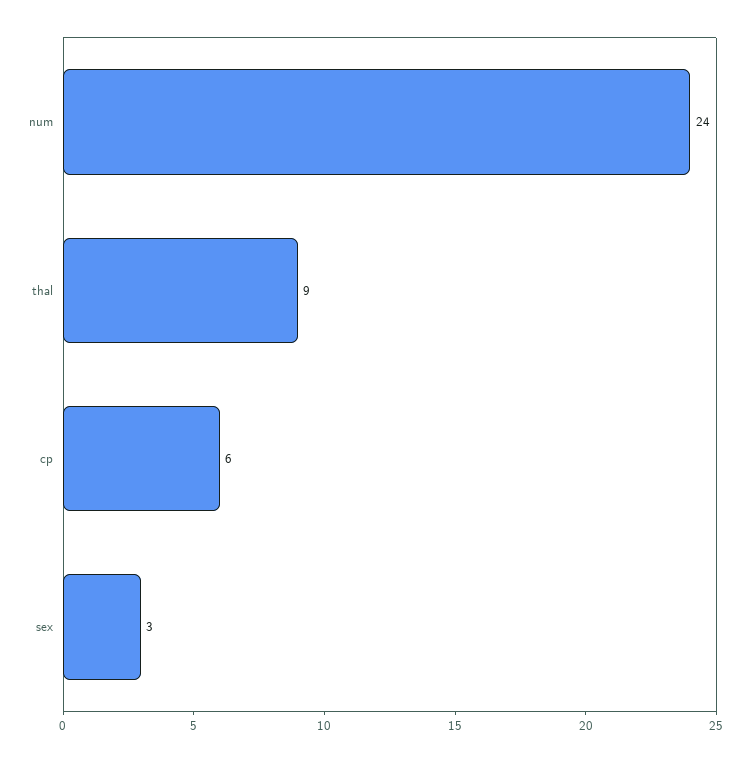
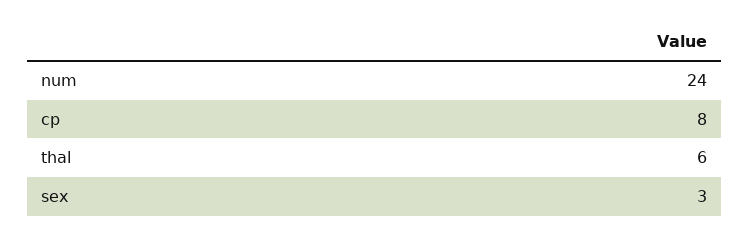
  {
    "num": 24,
-   "thal": 9,
+   "thal": 6,
-   "cp": 6,
+   "cp": 8,
    "sex": 3
  }

